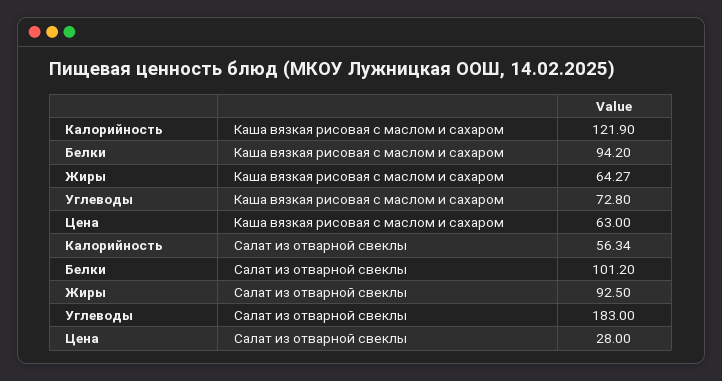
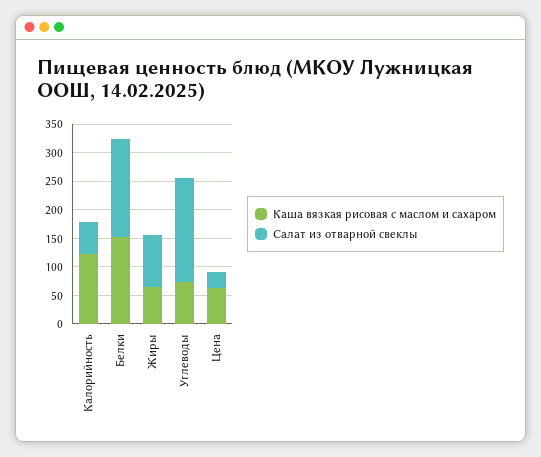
  {
    "Каша вязкая рисовая с маслом и сахаром": {
      "Калорийность": 121.9,
-     "Белки": 94.2,
+     "Белки": 150,
      "Жиры": 64.27,
      "Углеводы": 72.8,
      "Цена": 63
    },
    "Салат из отварной свеклы": {
      "Калорийность": 56.34,
-     "Белки": 101.2,
+     "Белки": 175,
      "Жиры": 92.5,
      "Углеводы": 183,
      "Цена": 28
    }
  }

